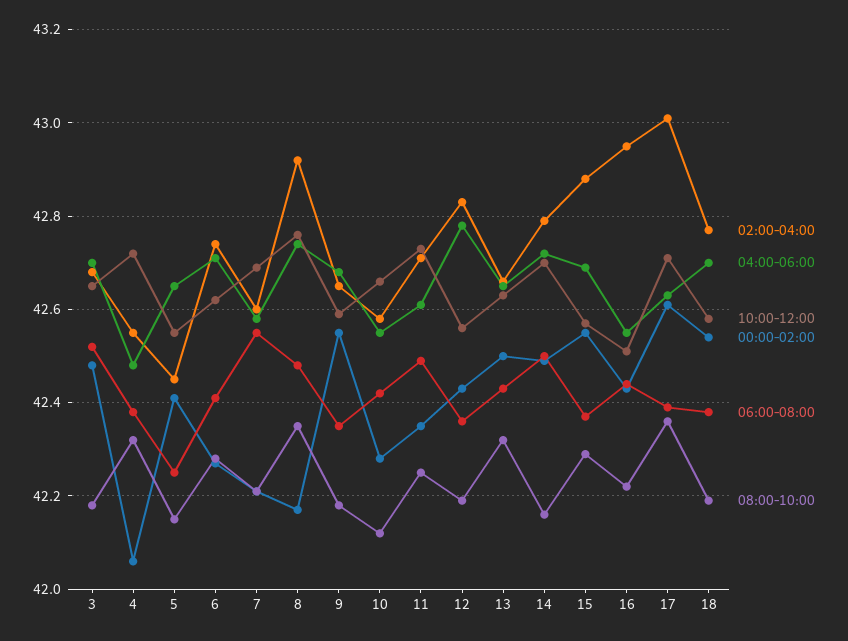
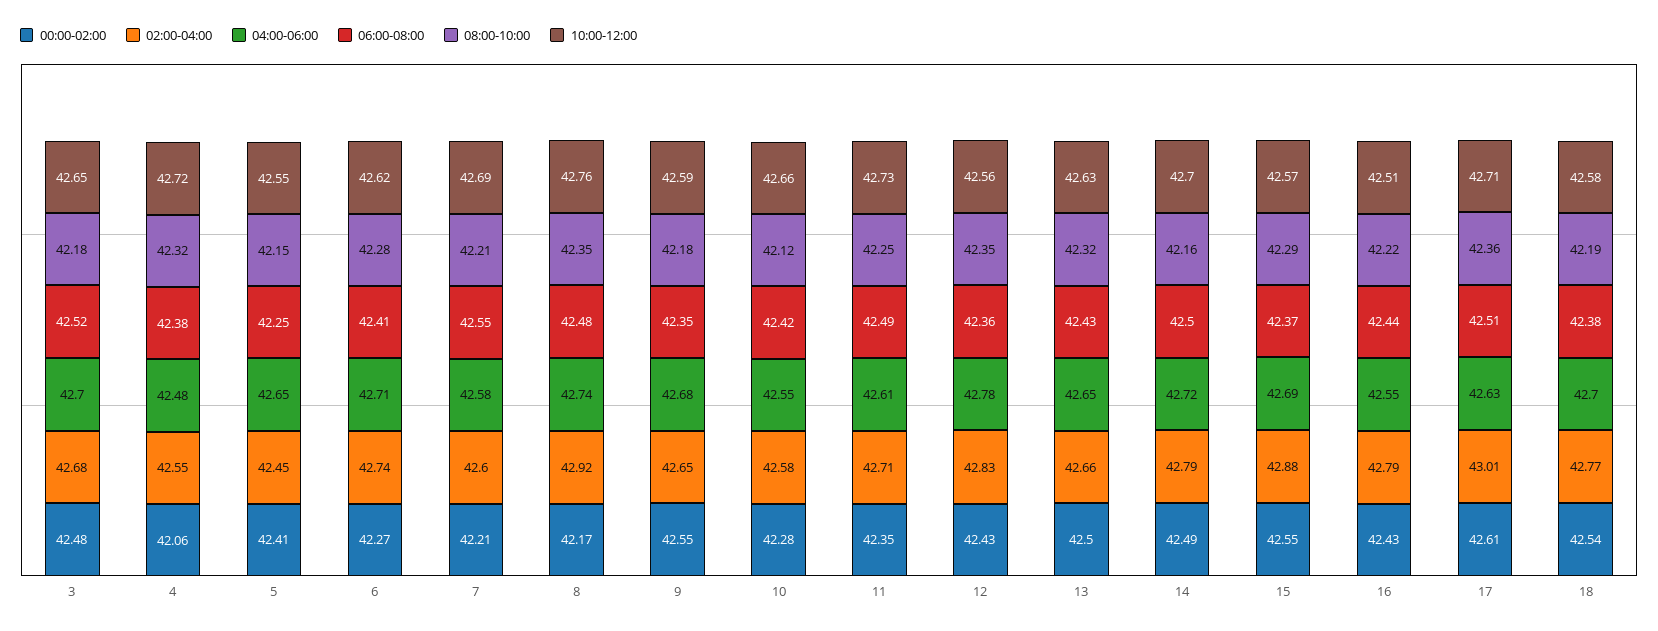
  {
    "02:00-04:00": {
      "3": 42.68,
      "4": 42.55,
      "5": 42.45,
      "6": 42.74,
      "7": 42.6,
      "8": 42.92,
      "9": 42.65,
      "10": 42.58,
      "11": 42.71,
      "12": 42.83,
      "13": 42.66,
      "14": 42.79,
      "15": 42.88,
-     "16": 42.95,
+     "16": 42.79,
      "17": 43.01,
      "18": 42.77
    },
    "04:00-06:00": {
      "3": 42.7,
      "4": 42.48,
      "5": 42.65,
      "6": 42.71,
      "7": 42.58,
      "8": 42.74,
      "9": 42.68,
      "10": 42.55,
      "11": 42.61,
      "12": 42.78,
      "13": 42.65,
      "14": 42.72,
      "15": 42.69,
      "16": 42.55,
      "17": 42.63,
      "18": 42.7
    },
    "10:00-12:00": {
      "3": 42.65,
      "4": 42.72,
      "5": 42.55,
      "6": 42.62,
      "7": 42.69,
      "8": 42.76,
      "9": 42.59,
      "10": 42.66,
      "11": 42.73,
      "12": 42.56,
      "13": 42.63,
      "14": 42.7,
      "15": 42.57,
      "16": 42.51,
      "17": 42.71,
      "18": 42.58
    },
    "00:00-02:00": {
      "3": 42.48,
      "4": 42.06,
      "5": 42.41,
      "6": 42.27,
      "7": 42.21,
      "8": 42.17,
      "9": 42.55,
      "10": 42.28,
      "11": 42.35,
      "12": 42.43,
      "13": 42.5,
      "14": 42.49,
      "15": 42.55,
      "16": 42.43,
      "17": 42.61,
      "18": 42.54
    },
    "06:00-08:00": {
      "3": 42.52,
      "4": 42.38,
      "5": 42.25,
      "6": 42.41,
      "7": 42.55,
      "8": 42.48,
      "9": 42.35,
      "10": 42.42,
      "11": 42.49,
      "12": 42.36,
      "13": 42.43,
      "14": 42.5,
      "15": 42.37,
      "16": 42.44,
-     "17": 42.4,
+     "17": 42.51,
      "18": 42.38
    },
    "08:00-10:00": {
      "3": 42.18,
      "4": 42.32,
      "5": 42.15,
      "6": 42.28,
      "7": 42.21,
      "8": 42.35,
      "9": 42.18,
      "10": 42.12,
      "11": 42.25,
-     "12": 42.2,
+     "12": 42.35,
      "13": 42.32,
      "14": 42.16,
      "15": 42.29,
      "16": 42.22,
      "17": 42.36,
      "18": 42.19
    }
  }

